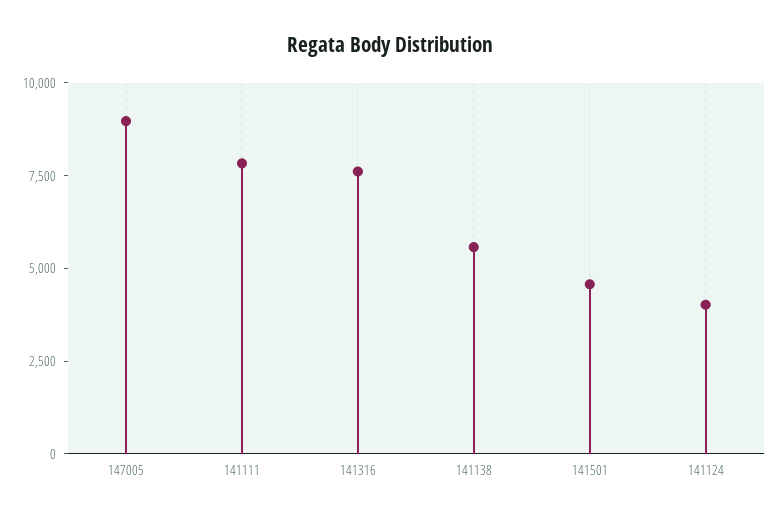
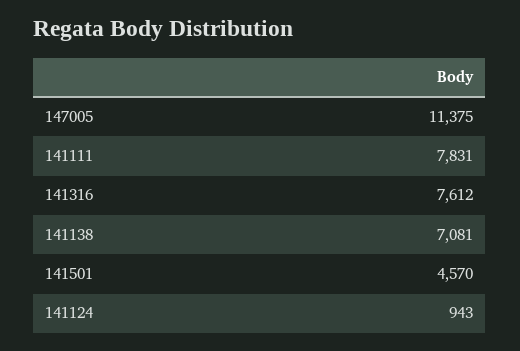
  {
-   "147005": 9000,
+   "147005": 11375,
    "141111": 7831,
    "141316": 7612,
-   "141138": 5500,
+   "141138": 7081,
    "141501": 4570,
-   "141124": 4000
+   "141124": 943
  }

